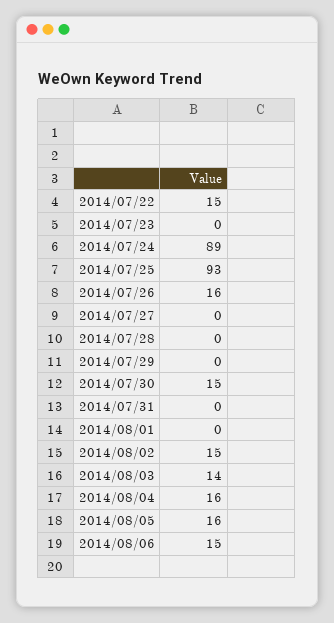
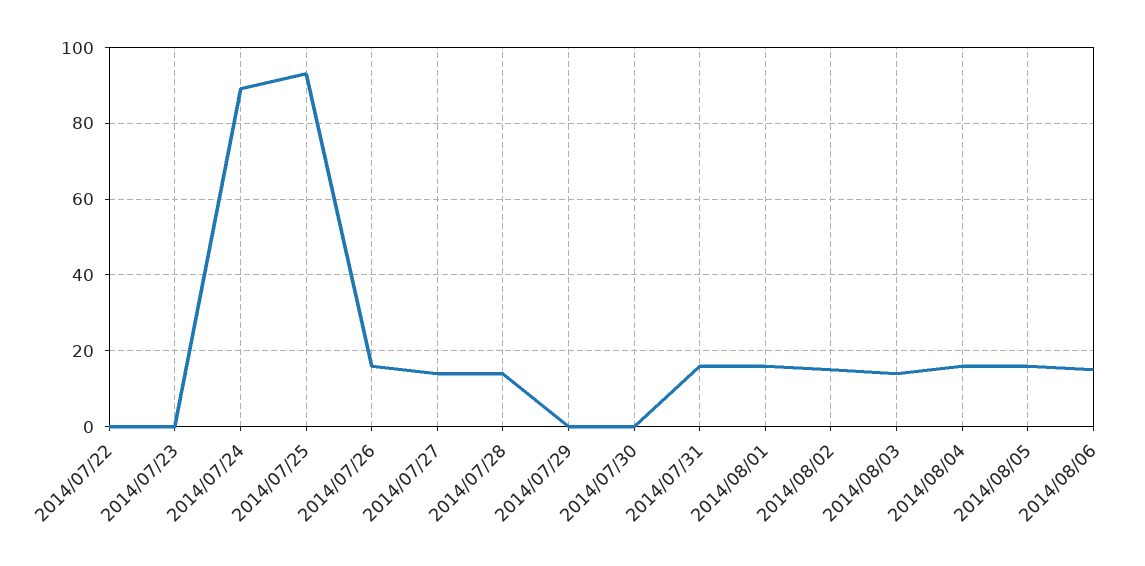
  {
-   "2014/07/22": 15,
+   "2014/07/22": 0,
    "2014/07/23": 0,
    "2014/07/24": 89,
    "2014/07/25": 93,
    "2014/07/26": 16,
-   "2014/07/27": 0,
+   "2014/07/27": 15,
-   "2014/07/28": 0,
+   "2014/07/28": 15,
    "2014/07/29": 0,
-   "2014/07/30": 15,
+   "2014/07/30": 0,
-   "2014/07/31": 0,
+   "2014/07/31": 15,
-   "2014/08/01": 0,
+   "2014/08/01": 15,
    "2014/08/02": 15,
    "2014/08/03": 14,
    "2014/08/04": 16,
    "2014/08/05": 16,
    "2014/08/06": 15
  }

